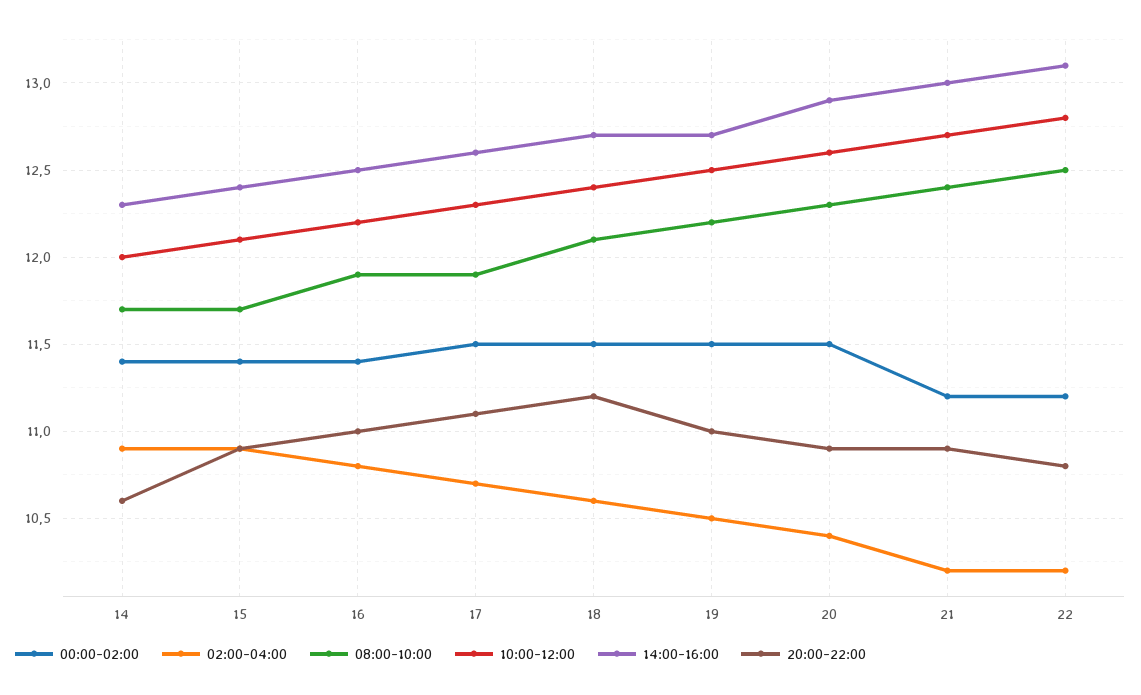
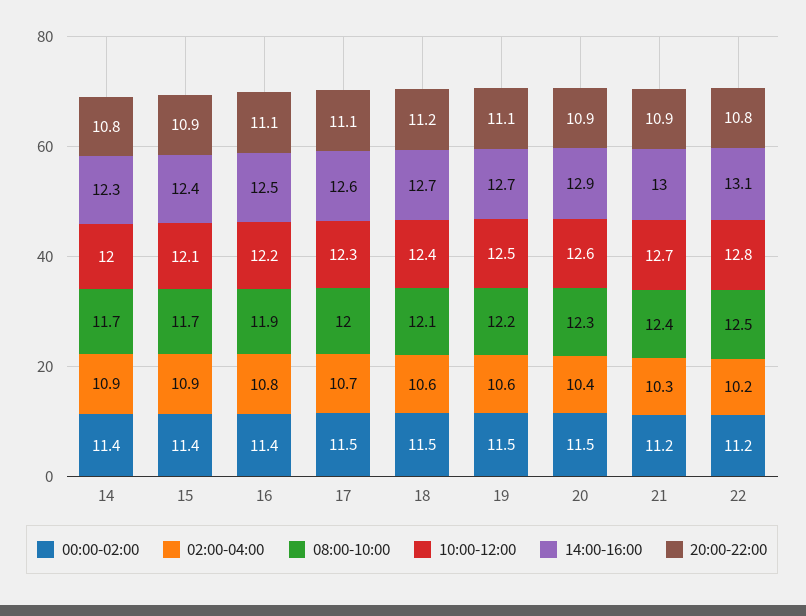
  {
    "00:00-02:00": {
      "14": 11.4,
      "15": 11.4,
      "16": 11.4,
      "17": 11.5,
      "18": 11.5,
      "19": 11.5,
      "20": 11.5,
      "21": 11.2,
      "22": 11.2
    },
    "02:00-04:00": {
      "14": 10.9,
      "15": 10.9,
      "16": 10.8,
      "17": 10.7,
      "18": 10.6,
-     "19": 10.5,
+     "19": 10.6,
      "20": 10.4,
-     "21": 10.2,
+     "21": 10.3,
      "22": 10.2
    },
    "08:00-10:00": {
      "14": 11.7,
      "15": 11.7,
      "16": 11.9,
-     "17": 11.9,
+     "17": 12,
      "18": 12.1,
      "19": 12.2,
      "20": 12.3,
      "21": 12.4,
      "22": 12.5
    },
    "10:00-12:00": {
      "14": 12,
      "15": 12.1,
      "16": 12.2,
      "17": 12.3,
      "18": 12.4,
      "19": 12.5,
      "20": 12.6,
      "21": 12.7,
      "22": 12.8
    },
    "14:00-16:00": {
      "14": 12.3,
      "15": 12.4,
      "16": 12.5,
      "17": 12.6,
      "18": 12.7,
      "19": 12.7,
      "20": 12.9,
      "21": 13,
      "22": 13.1
    },
    "20:00-22:00": {
-     "14": 10.6,
+     "14": 10.8,
      "15": 10.9,
-     "16": 11,
+     "16": 11.1,
      "17": 11.1,
      "18": 11.2,
-     "19": 11,
+     "19": 11.1,
      "20": 10.9,
      "21": 10.9,
      "22": 10.8
    }
  }

